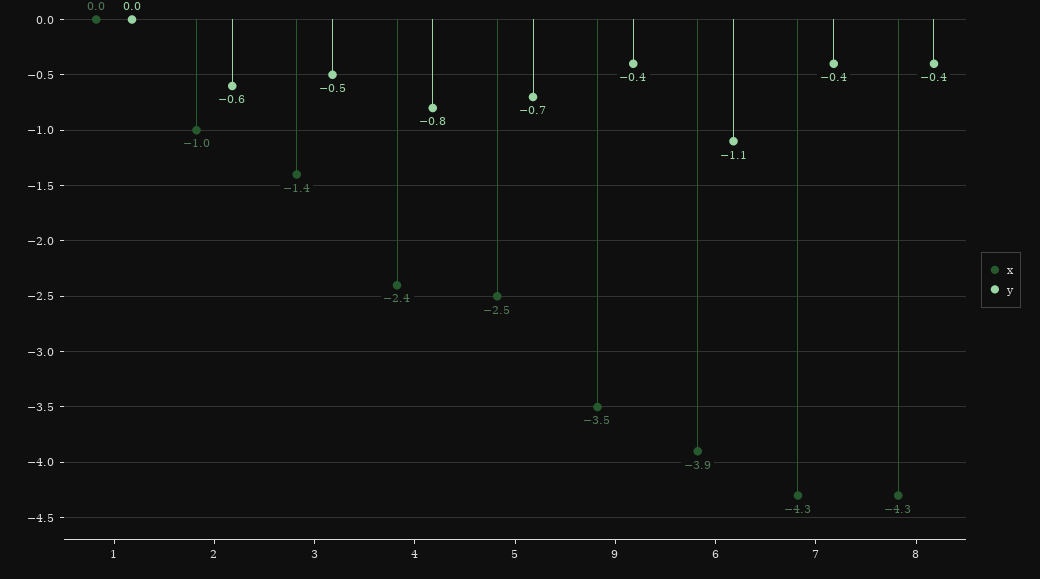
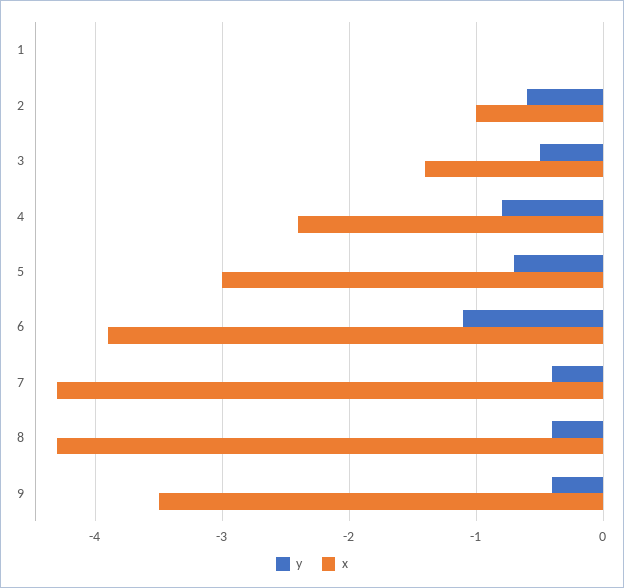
  {
    "x": {
      "1": 0,
      "2": -1,
      "3": -1.4,
      "4": -2.4,
-     "5": -2.5,
+     "5": -3,
      "9": -3.5,
      "6": -3.9,
      "7": -4.3,
      "8": -4.3
    },
    "y": {
      "1": 0,
      "2": -0.6,
      "3": -0.5,
      "4": -0.8,
      "5": -0.7,
      "9": -0.4,
      "6": -1.1,
      "7": -0.4,
      "8": -0.4
    }
  }

